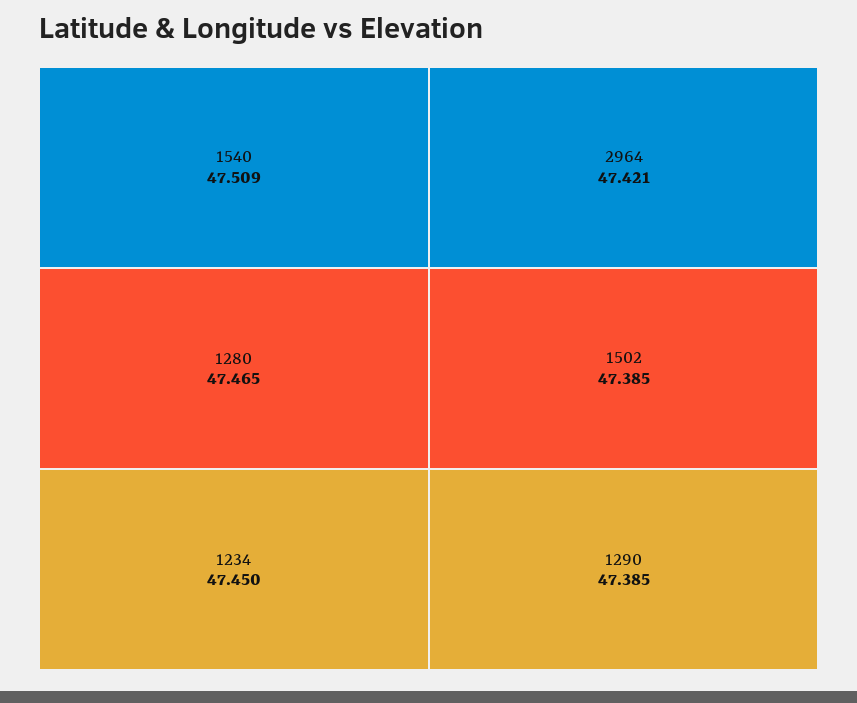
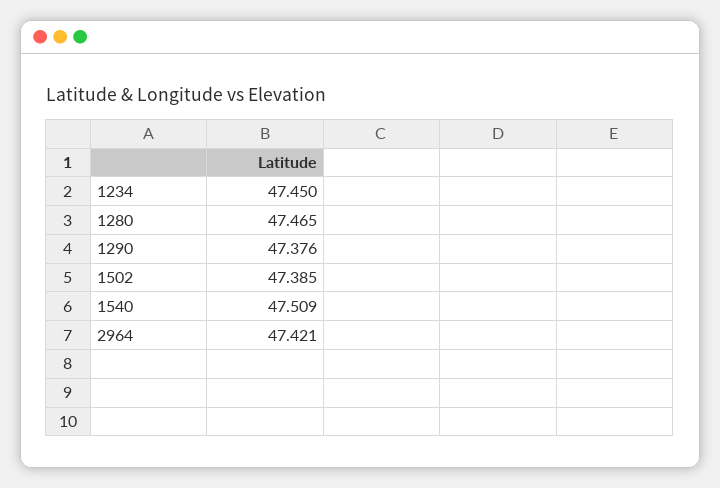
  {
    "1540": 47.509,
    "1280": 47.465,
    "1234": 47.45,
    "2964": 47.421,
    "1502": 47.385,
-   "1290": 47.385
+   "1290": 47.376
  }

